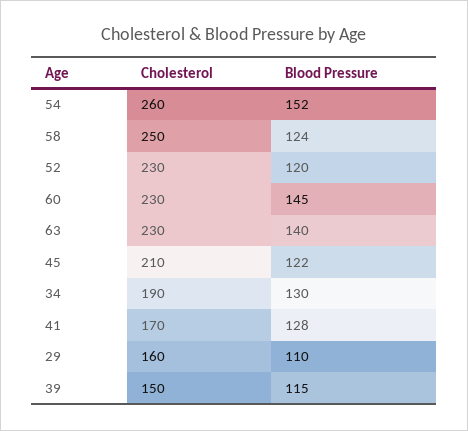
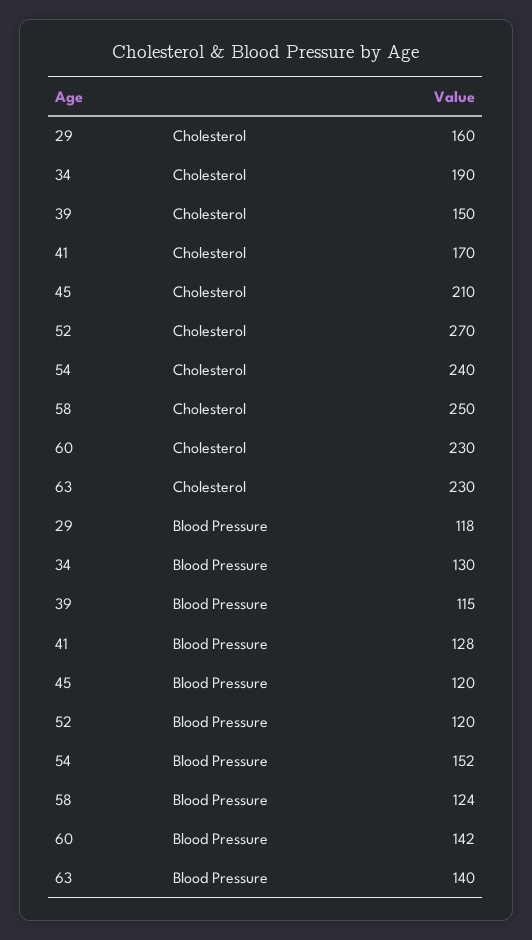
  {
    "Cholesterol": {
-     "54": 260,
+     "54": 240,
      "58": 250,
-     "52": 230,
+     "52": 270,
      "60": 230,
      "63": 230,
      "45": 210,
      "34": 190,
      "41": 170,
      "29": 160,
      "39": 150
    },
    "Blood Pressure": {
      "54": 152,
      "58": 124,
      "52": 120,
-     "60": 145,
+     "60": 142,
      "63": 140,
-     "45": 122,
+     "45": 120,
      "34": 130,
      "41": 128,
-     "29": 110,
+     "29": 118,
      "39": 115
    }
  }

